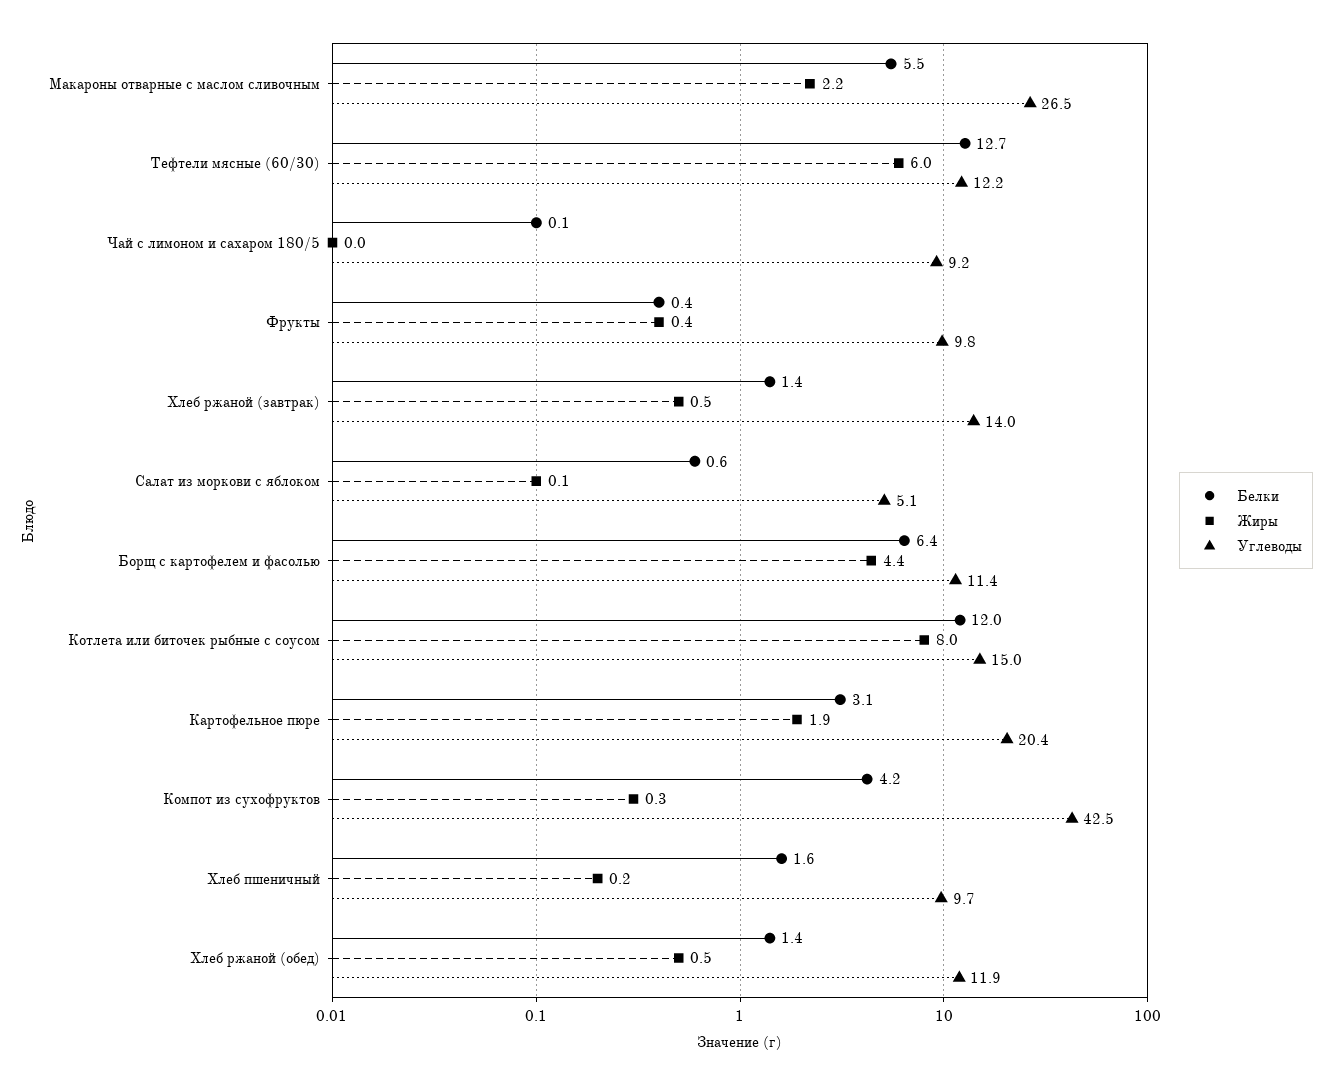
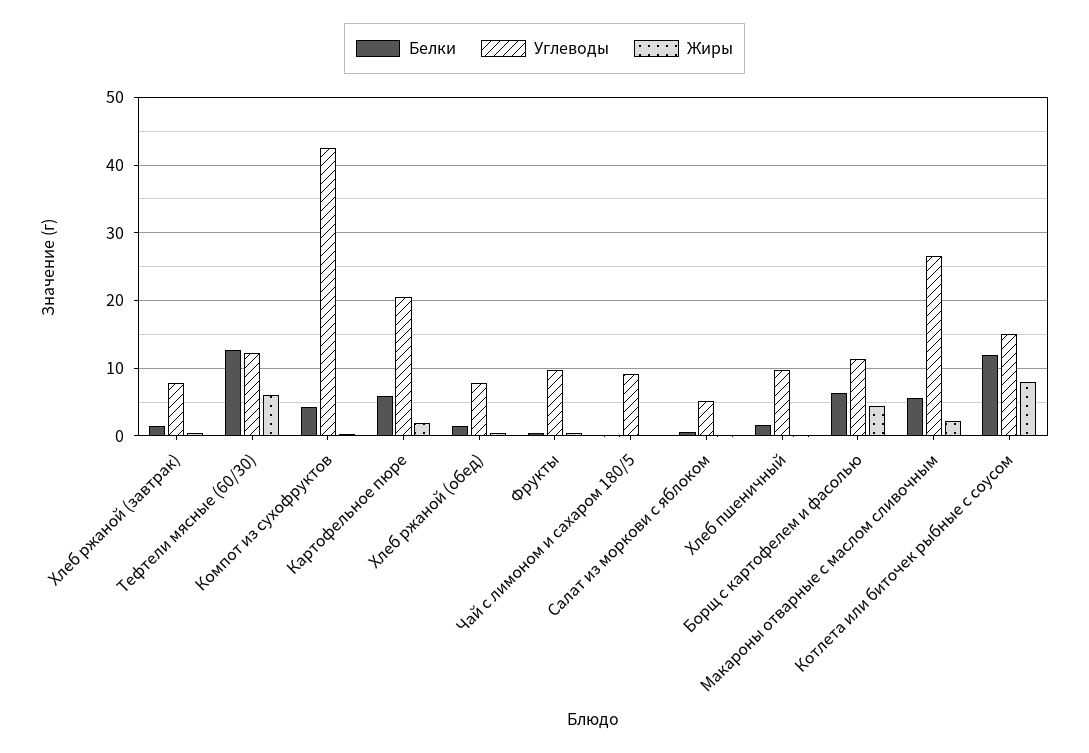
  {
    "Белки": {
      "Макароны отварные с маслом сливочным": 5.5,
      "Тефтели мясные (60/30)": 12.7,
      "Чай с лимоном и сахаром 180/5": 0.1,
      "Фрукты": 0.4,
      "Хлеб ржаной (завтрак)": 1.4,
      "Салат из моркови с яблоком": 0.6,
      "Борщ с картофелем и фасолью": 6.4,
      "Котлета или биточек рыбные с соусом": 12,
-     "Картофельное пюре": 3.1,
+     "Картофельное пюре": 6,
      "Компот из сухофруктов": 4.2,
      "Хлеб пшеничный": 1.6,
      "Хлеб ржаной (обед)": 1.4
    },
    "Жиры": {
      "Макароны отварные с маслом сливочным": 2.2,
      "Тефтели мясные (60/30)": 6,
      "Чай с лимоном и сахаром 180/5": 0,
      "Фрукты": 0.4,
      "Хлеб ржаной (завтрак)": 0.5,
      "Салат из моркови с яблоком": 0.1,
      "Борщ с картофелем и фасолью": 4.4,
      "Котлета или биточек рыбные с соусом": 8,
      "Картофельное пюре": 1.9,
      "Компот из сухофруктов": 0.3,
      "Хлеб пшеничный": 0.2,
      "Хлеб ржаной (обед)": 0.5
    },
    "Углеводы": {
      "Макароны отварные с маслом сливочным": 26.5,
      "Тефтели мясные (60/30)": 12.2,
      "Чай с лимоном и сахаром 180/5": 9.2,
      "Фрукты": 9.8,
-     "Хлеб ржаной (завтрак)": 14,
+     "Хлеб ржаной (завтрак)": 8,
      "Салат из моркови с яблоком": 5.1,
      "Борщ с картофелем и фасолью": 11.4,
      "Котлета или биточек рыбные с соусом": 15,
      "Картофельное пюре": 20.4,
      "Компот из сухофруктов": 42.5,
      "Хлеб пшеничный": 9.7,
-     "Хлеб ржаной (обед)": 11.9
+     "Хлеб ржаной (обед)": 8
    }
  }

